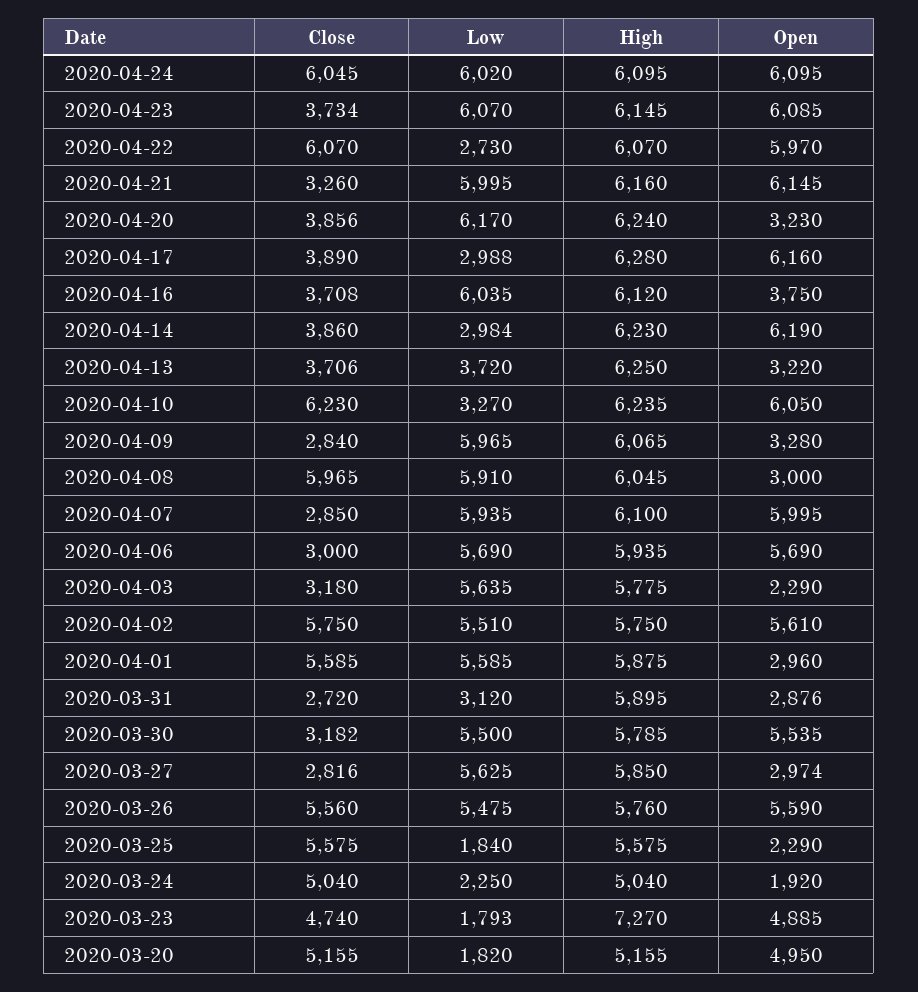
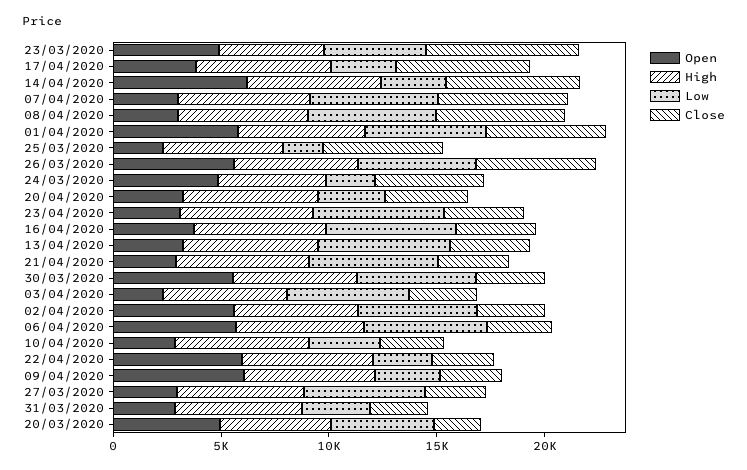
  {
    "Close": {
-     "2020-04-24": 6045,
      "2020-04-23": 3734,
-     "2020-04-22": 6070,
+     "2020-04-22": 3000,
      "2020-04-21": 3260,
      "2020-04-20": 3856,
-     "2020-04-17": 3890,
+     "2020-04-17": 6000,
      "2020-04-16": 3708,
-     "2020-04-14": 3860,
+     "2020-04-14": 6000,
      "2020-04-13": 3706,
-     "2020-04-10": 6230,
+     "2020-04-10": 3000,
      "2020-04-09": 2840,
      "2020-04-08": 5965,
-     "2020-04-07": 2850,
+     "2020-04-07": 6000,
      "2020-04-06": 3000,
      "2020-04-03": 3180,
-     "2020-04-02": 5750,
+     "2020-04-02": 3000,
      "2020-04-01": 5585,
      "2020-03-31": 2720,
      "2020-03-30": 3182,
      "2020-03-27": 2816,
      "2020-03-26": 5560,
      "2020-03-25": 5575,
      "2020-03-24": 5040,
-     "2020-03-23": 4740,
+     "2020-03-23": 7000,
-     "2020-03-20": 5155
+     "2020-03-20": 2000
    },
    "Low": {
-     "2020-04-24": 6020,
      "2020-04-23": 6070,
      "2020-04-22": 2730,
      "2020-04-21": 5995,
-     "2020-04-20": 6170,
+     "2020-04-20": 3000,
      "2020-04-17": 2988,
      "2020-04-16": 6035,
      "2020-04-14": 2984,
-     "2020-04-13": 3720,
+     "2020-04-13": 6000,
      "2020-04-10": 3270,
-     "2020-04-09": 5965,
+     "2020-04-09": 3000,
      "2020-04-08": 5910,
      "2020-04-07": 5935,
      "2020-04-06": 5690,
      "2020-04-03": 5635,
      "2020-04-02": 5510,
      "2020-04-01": 5585,
      "2020-03-31": 3120,
      "2020-03-30": 5500,
      "2020-03-27": 5625,
      "2020-03-26": 5475,
      "2020-03-25": 1840,
      "2020-03-24": 2250,
-     "2020-03-23": 1793,
+     "2020-03-23": 5000,
-     "2020-03-20": 1820
+     "2020-03-20": 5000
    },
    "High": {
-     "2020-04-24": 6095,
      "2020-04-23": 6145,
      "2020-04-22": 6070,
      "2020-04-21": 6160,
      "2020-04-20": 6240,
      "2020-04-17": 6280,
      "2020-04-16": 6120,
      "2020-04-14": 6230,
      "2020-04-13": 6250,
      "2020-04-10": 6235,
      "2020-04-09": 6065,
      "2020-04-08": 6045,
      "2020-04-07": 6100,
      "2020-04-06": 5935,
      "2020-04-03": 5775,
      "2020-04-02": 5750,
      "2020-04-01": 5875,
      "2020-03-31": 5895,
      "2020-03-30": 5785,
      "2020-03-27": 5850,
      "2020-03-26": 5760,
      "2020-03-25": 5575,
      "2020-03-24": 5040,
-     "2020-03-23": 7270,
+     "2020-03-23": 5000,
      "2020-03-20": 5155
    },
    "Open": {
-     "2020-04-24": 6095,
-     "2020-04-23": 6085,
+     "2020-04-23": 3000,
      "2020-04-22": 5970,
-     "2020-04-21": 6145,
+     "2020-04-21": 3000,
      "2020-04-20": 3230,
-     "2020-04-17": 6160,
+     "2020-04-17": 4000,
      "2020-04-16": 3750,
      "2020-04-14": 6190,
      "2020-04-13": 3220,
-     "2020-04-10": 6050,
+     "2020-04-10": 3000,
-     "2020-04-09": 3280,
+     "2020-04-09": 6000,
      "2020-04-08": 3000,
-     "2020-04-07": 5995,
+     "2020-04-07": 3000,
      "2020-04-06": 5690,
      "2020-04-03": 2290,
      "2020-04-02": 5610,
-     "2020-04-01": 2960,
+     "2020-04-01": 6000,
      "2020-03-31": 2876,
      "2020-03-30": 5535,
      "2020-03-27": 2974,
      "2020-03-26": 5590,
      "2020-03-25": 2290,
-     "2020-03-24": 1920,
+     "2020-03-24": 5000,
      "2020-03-23": 4885,
      "2020-03-20": 4950
    }
  }

